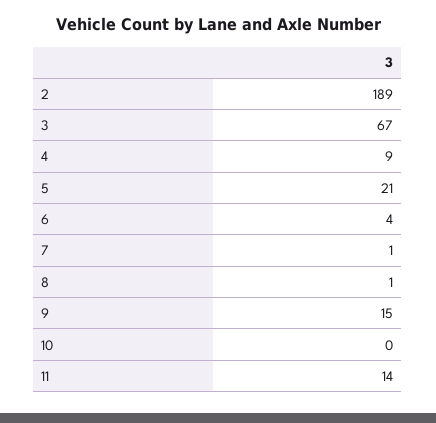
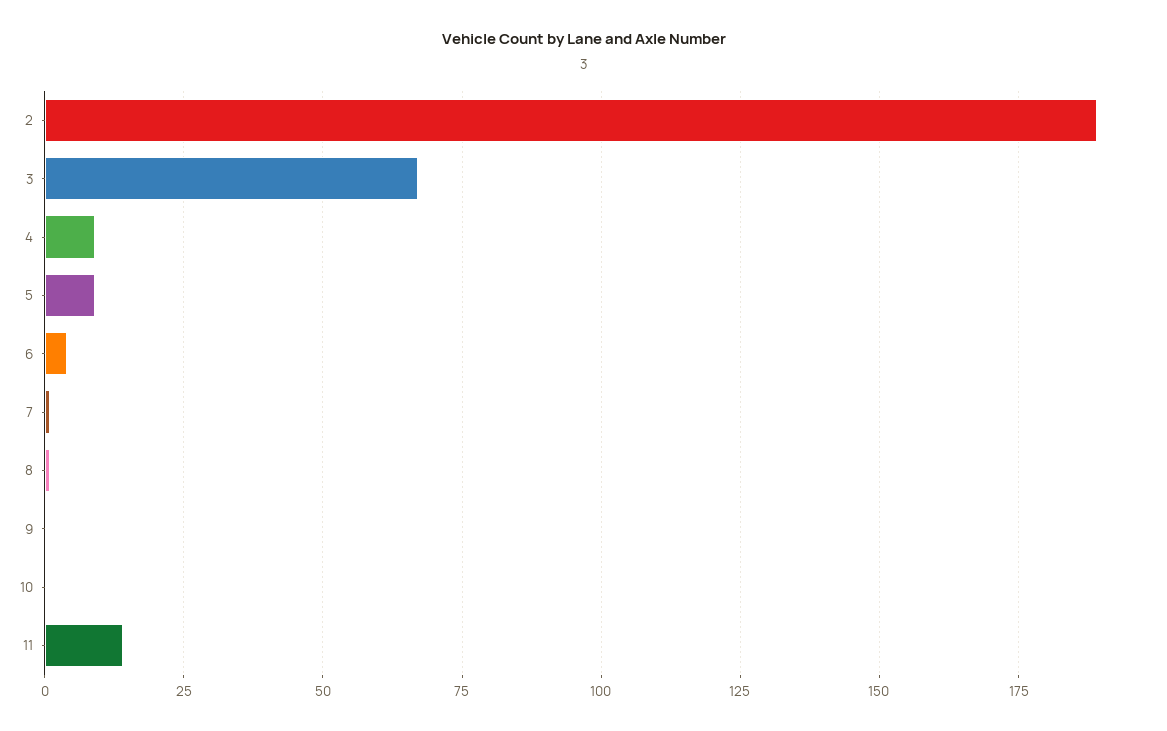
  {
    "2": 189,
    "3": 67,
    "4": 9,
-   "5": 21,
+   "5": 10,
    "6": 4,
    "7": 1,
    "8": 1,
-   "9": 15,
+   "9": 0,
    "10": 0,
    "11": 14
  }

